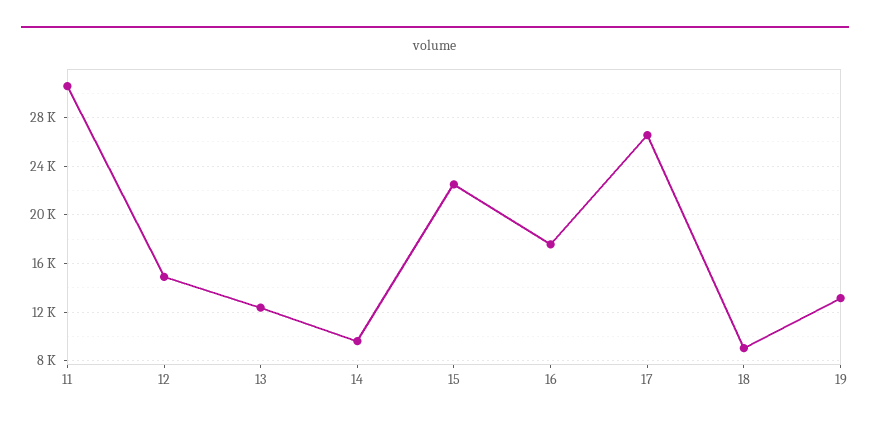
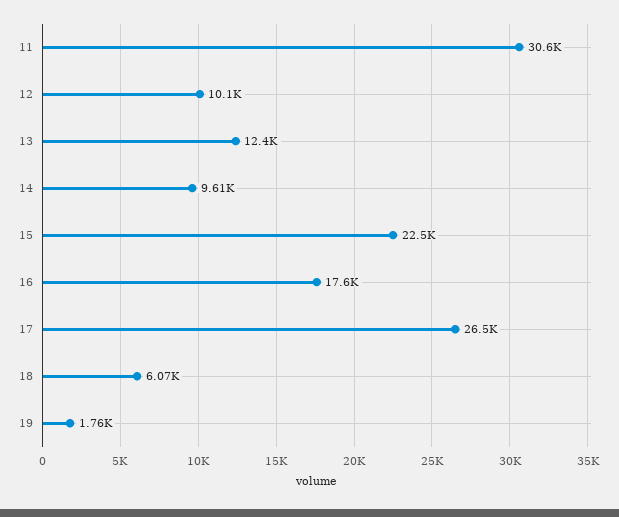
  {
    "11": 30600,
-   "12": 15000,
+   "12": 10100,
    "13": 12400,
    "14": 9610,
    "15": 22500,
    "16": 17600,
    "17": 26500,
-   "18": 9000,
+   "18": 6070,
-   "19": 13000
+   "19": 1760
  }

